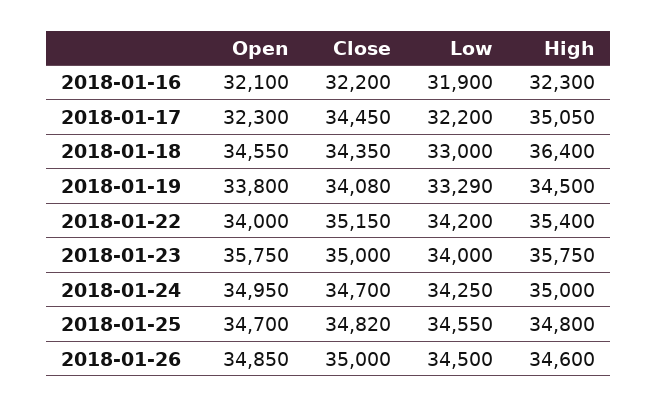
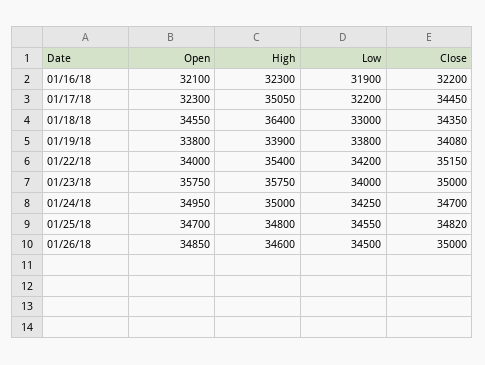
  {
    "Open": {
      "2018-01-16": 32100,
      "2018-01-17": 32300,
      "2018-01-18": 34550,
      "2018-01-19": 33800,
      "2018-01-22": 34000,
      "2018-01-23": 35750,
      "2018-01-24": 34950,
      "2018-01-25": 34700,
      "2018-01-26": 34850
    },
    "Close": {
      "2018-01-16": 32200,
      "2018-01-17": 34450,
      "2018-01-18": 34350,
      "2018-01-19": 34080,
      "2018-01-22": 35150,
      "2018-01-23": 35000,
      "2018-01-24": 34700,
      "2018-01-25": 34820,
      "2018-01-26": 35000
    },
    "Low": {
      "2018-01-16": 31900,
      "2018-01-17": 32200,
      "2018-01-18": 33000,
-     "2018-01-19": 33290,
+     "2018-01-19": 33800,
      "2018-01-22": 34200,
      "2018-01-23": 34000,
      "2018-01-24": 34250,
      "2018-01-25": 34550,
      "2018-01-26": 34500
    },
    "High": {
      "2018-01-16": 32300,
      "2018-01-17": 35050,
      "2018-01-18": 36400,
-     "2018-01-19": 34500,
+     "2018-01-19": 33900,
      "2018-01-22": 35400,
      "2018-01-23": 35750,
      "2018-01-24": 35000,
      "2018-01-25": 34800,
      "2018-01-26": 34600
    }
  }

